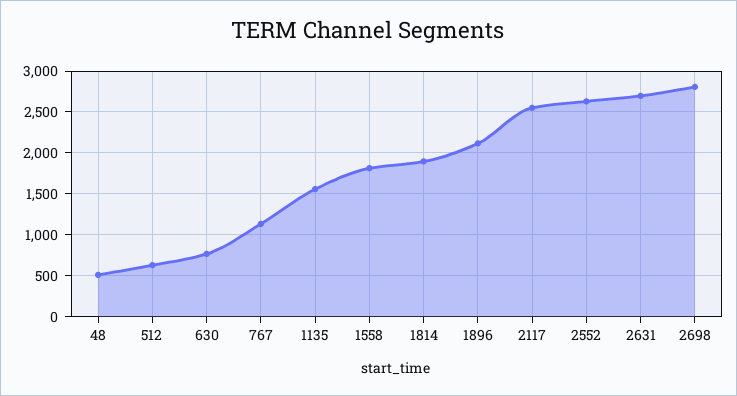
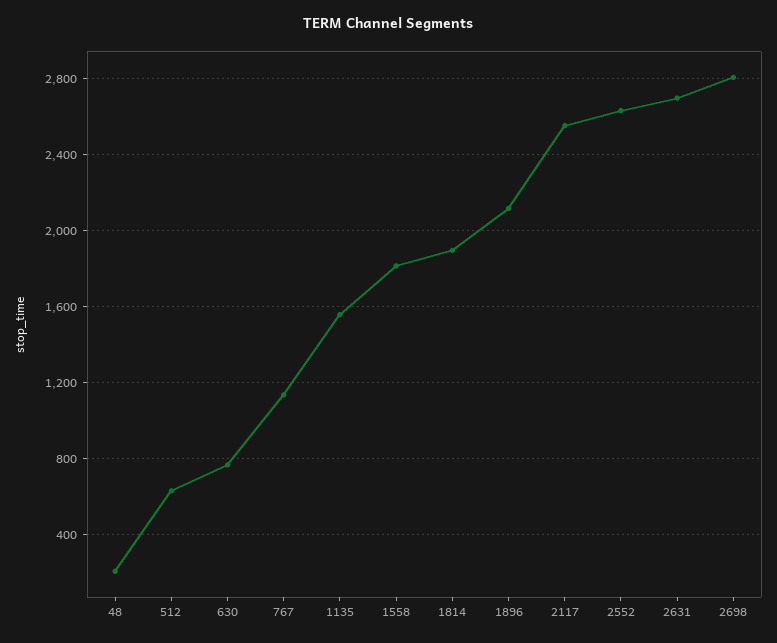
  {
-   "48": 500,
+   "48": 200,
    "512": 650,
    "630": 750,
    "767": 1150,
    "1135": 1550,
    "1558": 1800,
    "1814": 1900,
    "1896": 2100,
    "2117": 2550,
    "2552": 2650,
    "2631": 2700,
    "2698": 2800
  }

